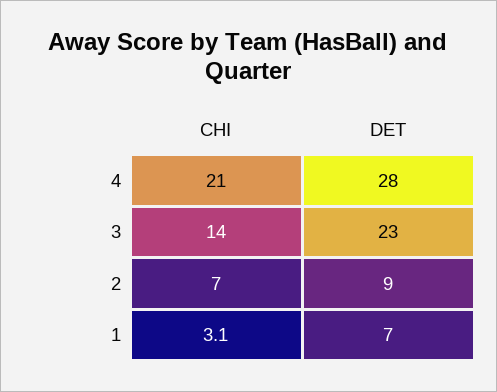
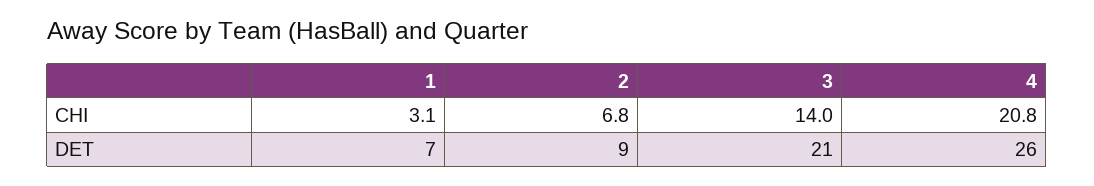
  {
    "CHI": {
-     "4": 21,
+     "4": 20.8,
      "3": 14,
-     "2": 7,
+     "2": 6.8,
      "1": 3.1
    },
    "DET": {
-     "4": 28,
+     "4": 26,
-     "3": 23,
+     "3": 21,
      "2": 9,
      "1": 7
    }
  }

